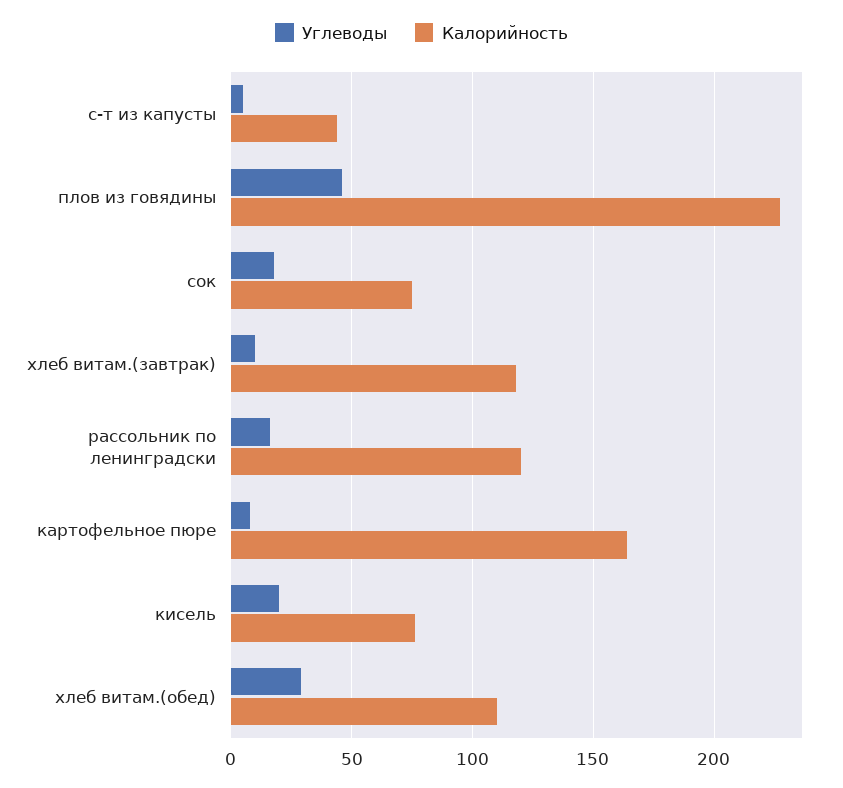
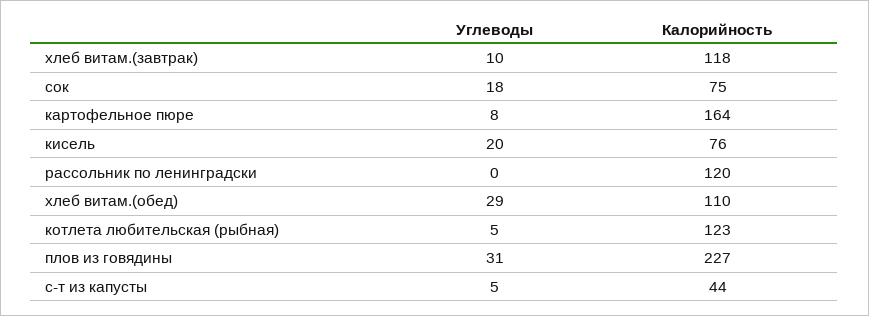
  {
    "Углеводы": {
      "с-т из капусты": 5,
-     "плов из говядины": 45,
+     "плов из говядины": 31,
      "сок": 18,
      "хлеб витам.(завтрак)": 10,
-     "рассольник по ленинградски": 15,
+     "рассольник по ленинградски": 0,
      "картофельное пюре": 8,
      "кисель": 20,
-     "хлеб витам.(обед)": 29
+     "хлеб витам.(обед)": 29,
+     "котлета любительская (рыбная)": 5
    },
    "Калорийность": {
      "с-т из капусты": 44,
      "плов из говядины": 227,
      "сок": 75,
      "хлеб витам.(завтрак)": 118,
      "рассольник по ленинградски": 120,
      "картофельное пюре": 164,
      "кисель": 76,
-     "хлеб витам.(обед)": 110
+     "хлеб витам.(обед)": 110,
+     "котлета любительская (рыбная)": 123
    }
  }

